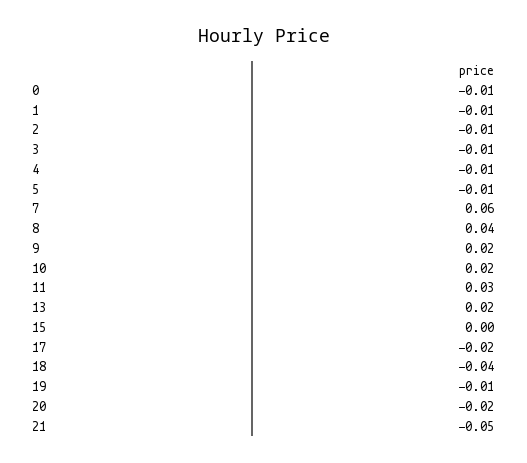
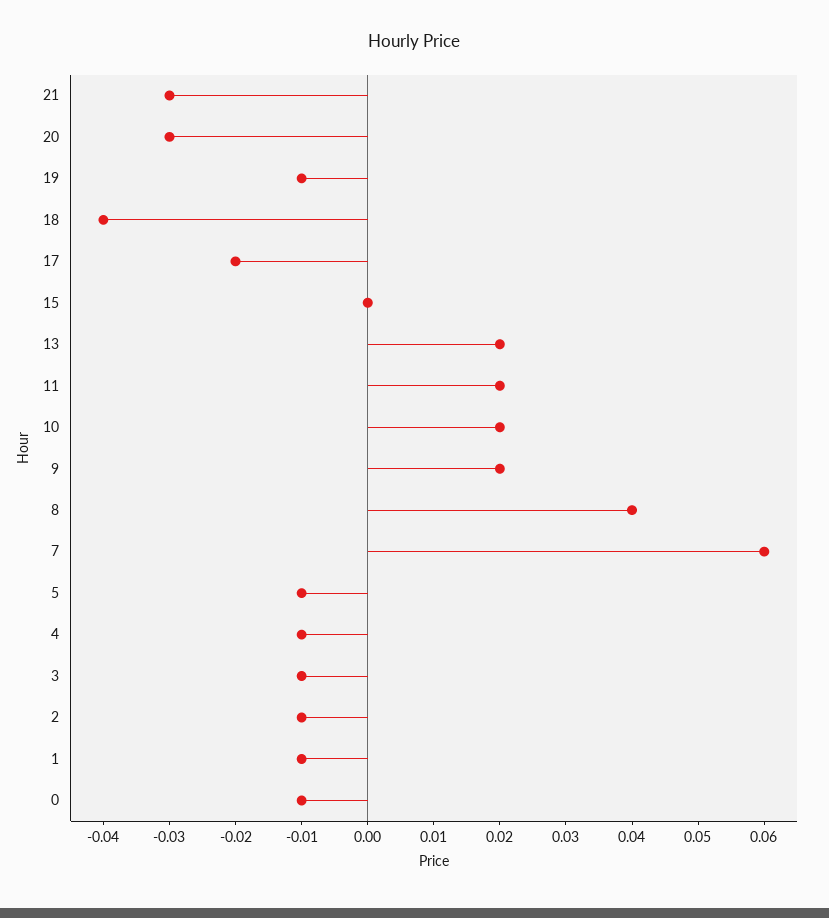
  {
    "0": -0.01,
    "1": -0.01,
    "2": -0.01,
    "3": -0.01,
    "4": -0.01,
    "5": -0.01,
    "7": 0.06,
    "8": 0.04,
    "9": 0.02,
    "10": 0.02,
-   "11": 0.03,
+   "11": 0.02,
    "13": 0.02,
    "15": 0,
    "17": -0.02,
    "18": -0.04,
    "19": -0.01,
-   "20": -0.02,
+   "20": -0.03,
-   "21": -0.05
+   "21": -0.03
  }

